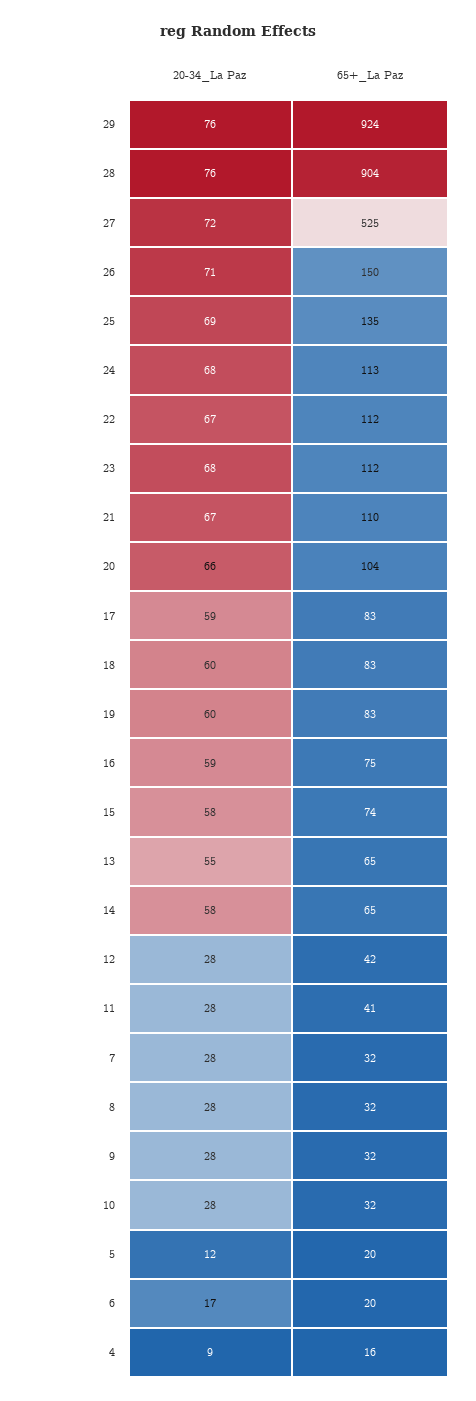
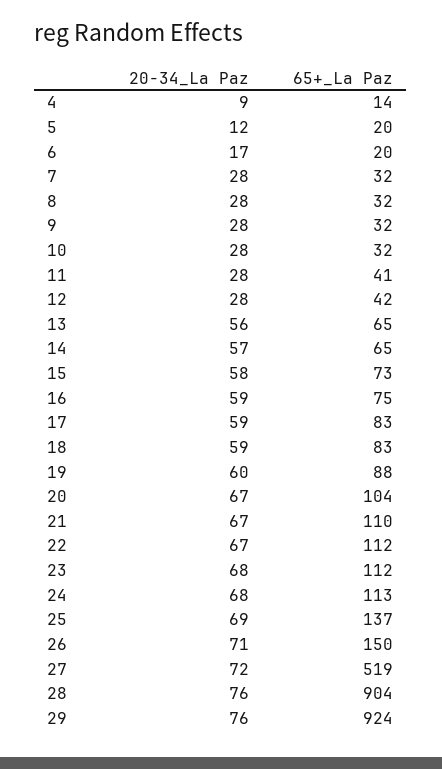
  {
    "20-34_La Paz": {
      "29": 76,
      "28": 76,
      "27": 72,
      "26": 71,
      "25": 69,
      "24": 68,
      "22": 67,
      "23": 68,
      "21": 67,
-     "20": 66,
+     "20": 67,
      "17": 59,
-     "18": 60,
+     "18": 59,
      "19": 60,
      "16": 59,
      "15": 58,
-     "13": 55,
+     "13": 56,
-     "14": 58,
+     "14": 57,
      "12": 28,
      "11": 28,
      "7": 28,
      "8": 28,
      "9": 28,
      "10": 28,
      "5": 12,
      "6": 17,
      "4": 9
    },
    "65+_La Paz": {
      "29": 924,
      "28": 904,
-     "27": 525,
+     "27": 519,
      "26": 150,
-     "25": 135,
+     "25": 137,
      "24": 113,
      "22": 112,
      "23": 112,
      "21": 110,
      "20": 104,
      "17": 83,
      "18": 83,
-     "19": 83,
+     "19": 88,
      "16": 75,
-     "15": 74,
+     "15": 73,
      "13": 65,
      "14": 65,
      "12": 42,
      "11": 41,
      "7": 32,
      "8": 32,
      "9": 32,
      "10": 32,
      "5": 20,
      "6": 20,
-     "4": 16
+     "4": 14
    }
  }

